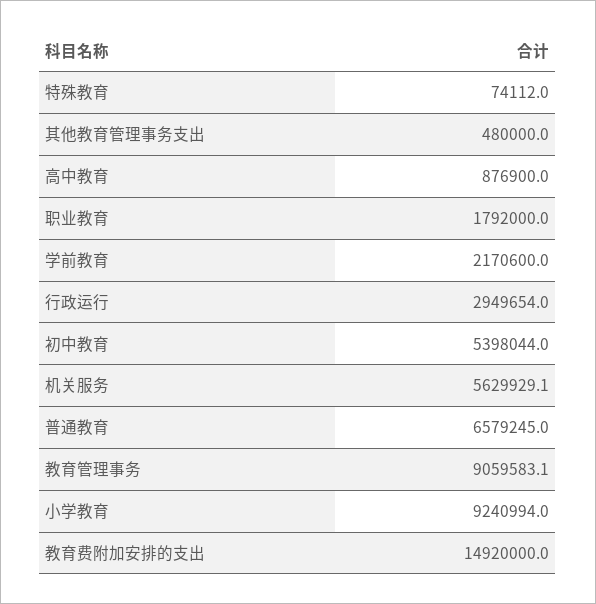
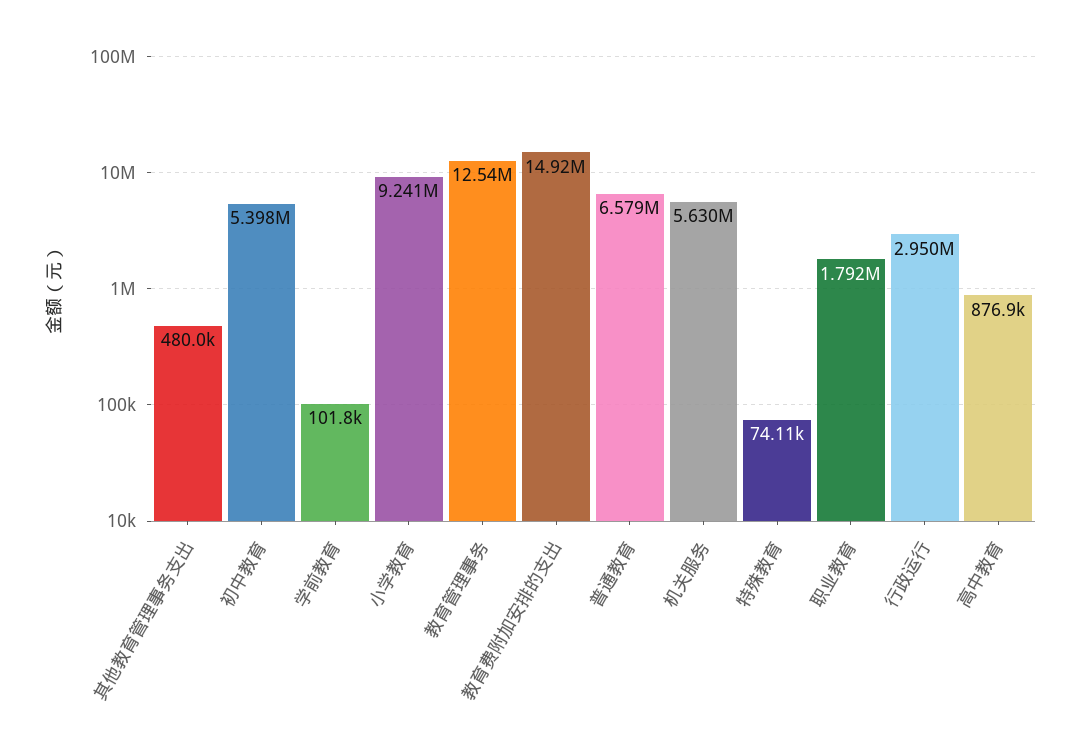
  {
    "特殊教育": 74112,
    "其他教育管理事务支出": 480000,
    "高中教育": 876900,
    "职业教育": 1792000,
-   "学前教育": 2170600,
+   "学前教育": 101800,
    "行政运行": 2949654,
    "初中教育": 5398044,
    "机关服务": 5629929.1,
    "普通教育": 6579245,
-   "教育管理事务": 9059583.1,
+   "教育管理事务": 12540000,
    "小学教育": 9240994,
    "教育费附加安排的支出": 14920000
  }

